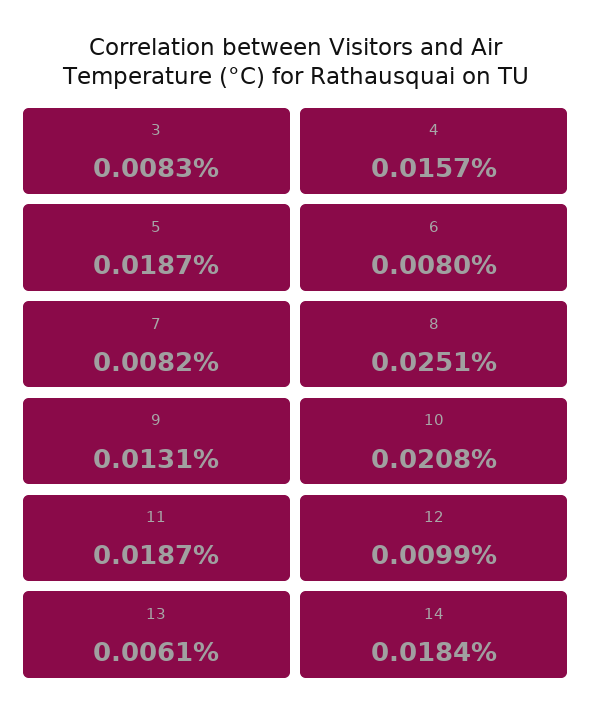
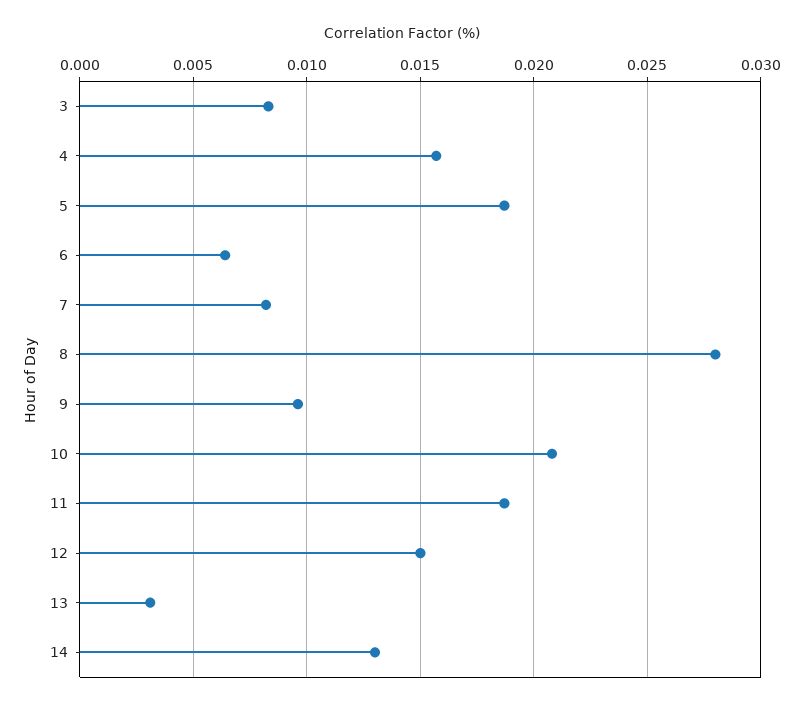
  {
    "3": 0.0083,
    "4": 0.0157,
    "5": 0.0187,
-   "6": 0.008,
+   "6": 0.0065,
    "7": 0.0082,
-   "8": 0.0251,
+   "8": 0.028,
-   "9": 0.0131,
+   "9": 0.0095,
    "10": 0.0208,
    "11": 0.0187,
-   "12": 0.0099,
+   "12": 0.015,
-   "13": 0.0061,
+   "13": 0.003,
-   "14": 0.0184
+   "14": 0.013
  }

